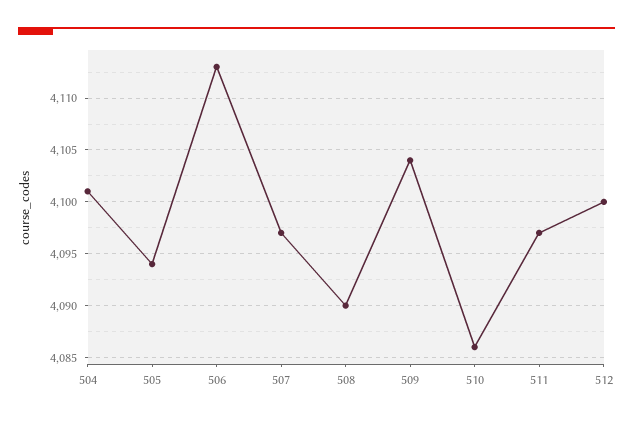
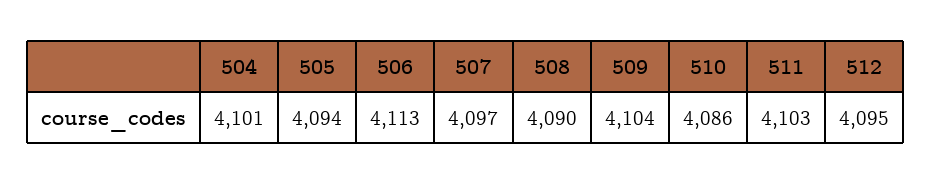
  {
    "504": 4101,
    "505": 4094,
    "506": 4113,
    "507": 4097,
    "508": 4090,
    "509": 4104,
    "510": 4086,
-   "511": 4097,
+   "511": 4103,
-   "512": 4100
+   "512": 4095
  }

